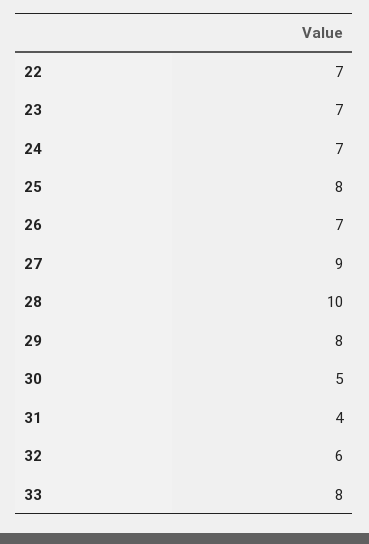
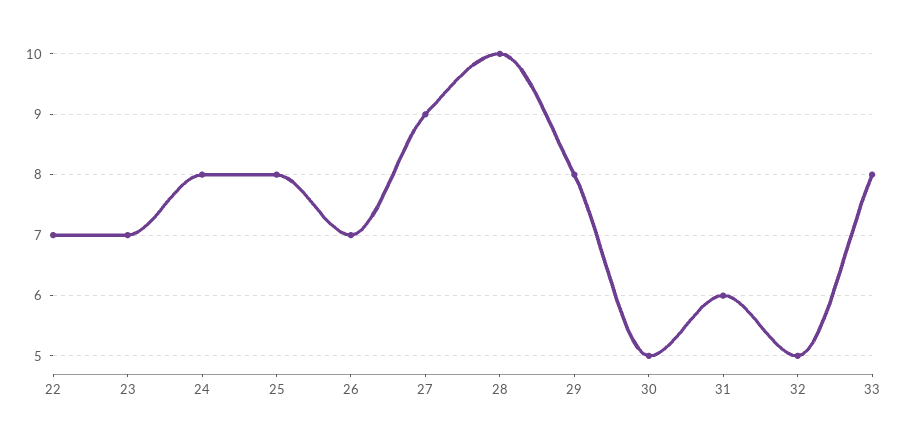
  {
    "22": 7,
    "23": 7,
-   "24": 7,
+   "24": 8,
    "25": 8,
    "26": 7,
    "27": 9,
    "28": 10,
    "29": 8,
    "30": 5,
-   "31": 4,
+   "31": 6,
-   "32": 6,
+   "32": 5,
    "33": 8
  }

